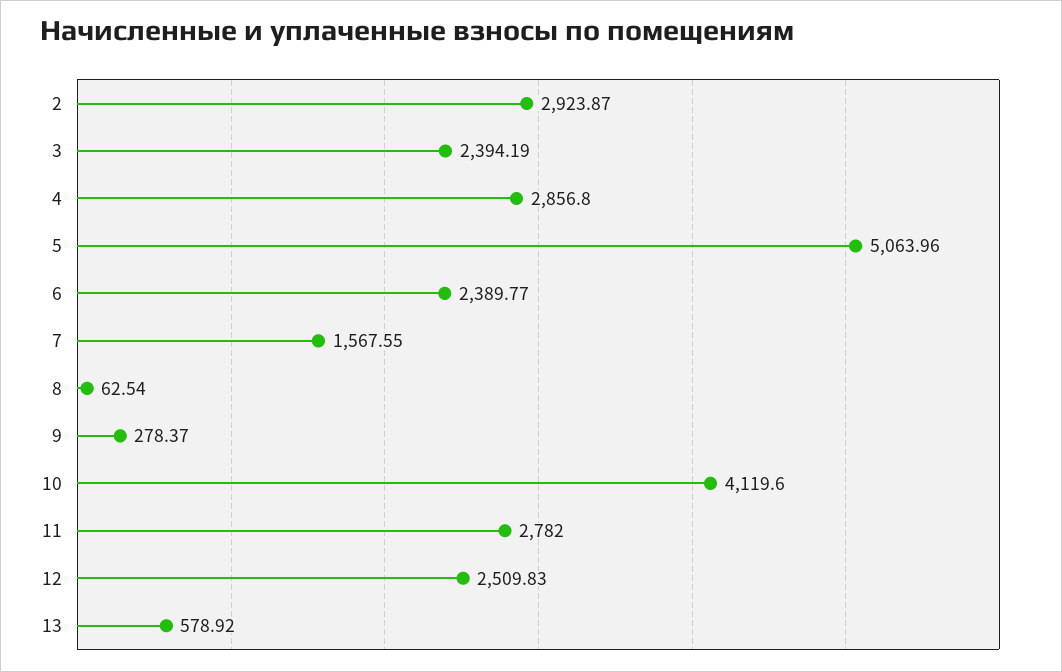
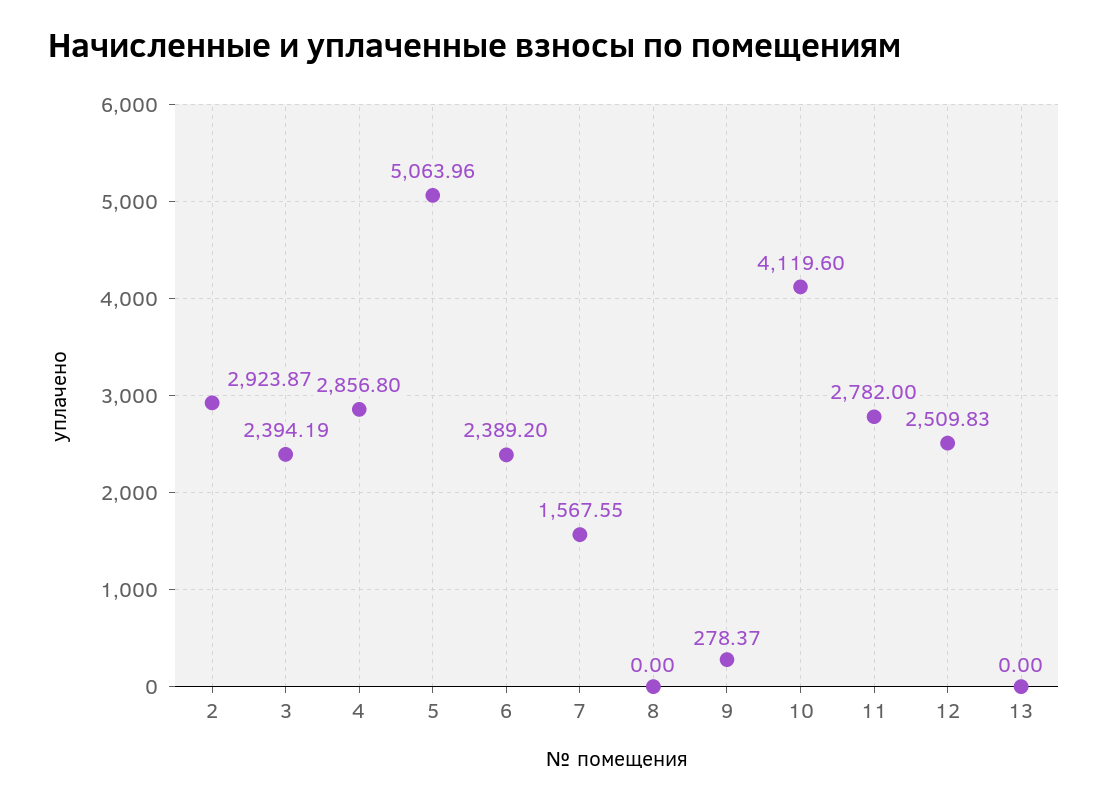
  {
    "2": 2923.87,
    "3": 2394.19,
    "4": 2856.8,
    "5": 5063.96,
-   "6": 2389.77,
+   "6": 2389.2,
    "7": 1567.55,
-   "8": 62.54,
+   "8": 0,
    "9": 278.37,
    "10": 4119.6,
    "11": 2782,
    "12": 2509.83,
-   "13": 578.92
+   "13": 0
  }

